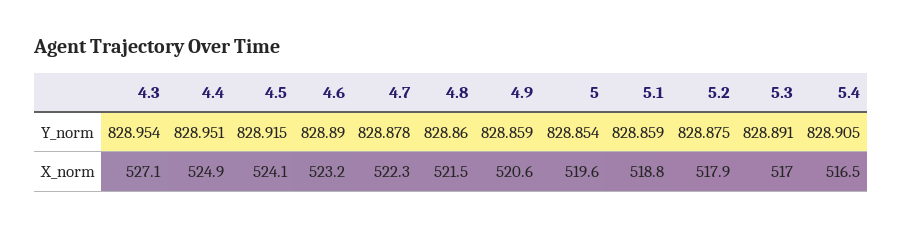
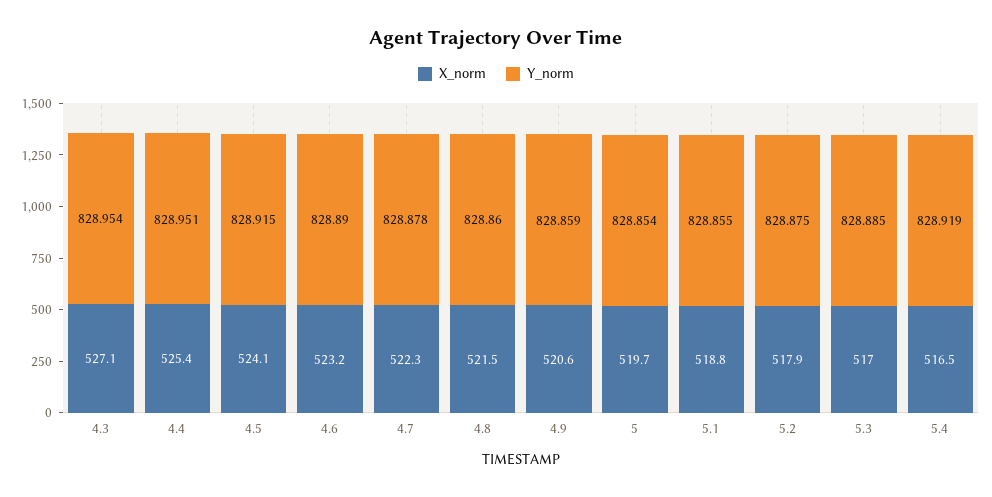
  {
    "Y_norm": {
      "4.3": 828.954,
      "4.4": 828.951,
      "4.5": 828.915,
      "4.6": 828.89,
      "4.7": 828.878,
      "4.8": 828.86,
      "4.9": 828.859,
      "5": 828.854,
-     "5.1": 828.859,
+     "5.1": 828.855,
      "5.2": 828.875,
-     "5.3": 828.891,
+     "5.3": 828.885,
-     "5.4": 828.905
+     "5.4": 828.919
    },
    "X_norm": {
      "4.3": 527.1,
-     "4.4": 524.9,
+     "4.4": 525.4,
      "4.5": 524.1,
      "4.6": 523.2,
      "4.7": 522.3,
      "4.8": 521.5,
      "4.9": 520.6,
-     "5": 519.6,
+     "5": 519.7,
      "5.1": 518.8,
      "5.2": 517.9,
      "5.3": 517,
      "5.4": 516.5
    }
  }

